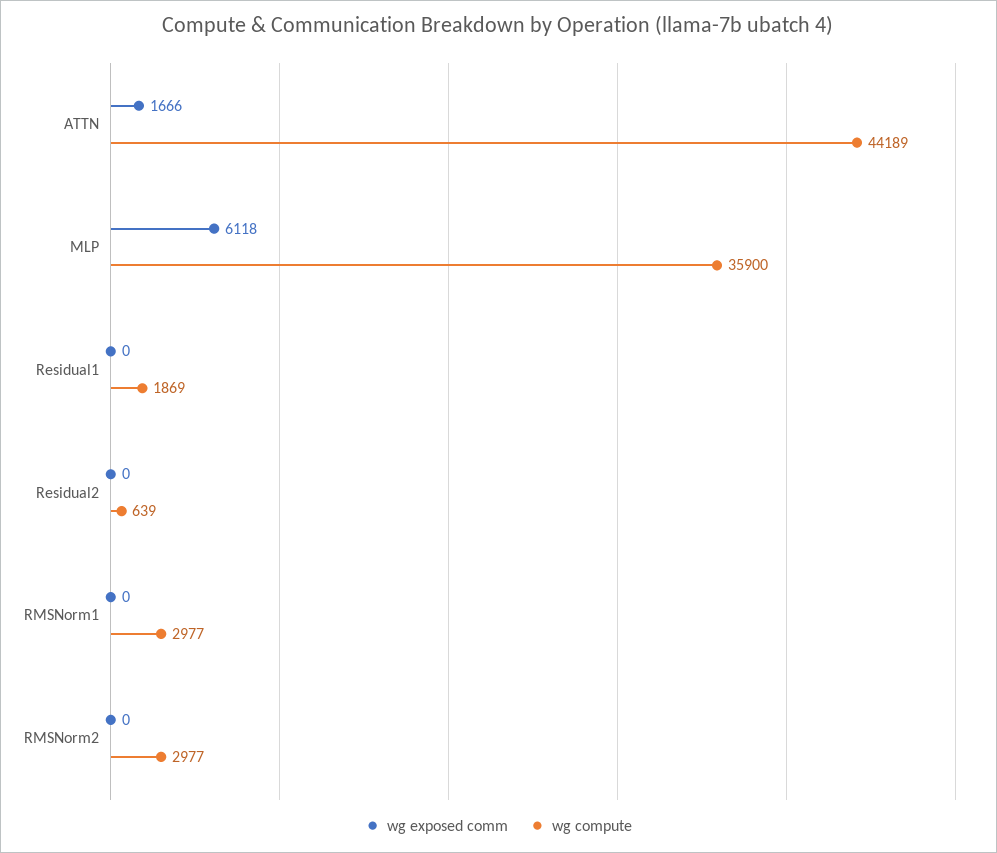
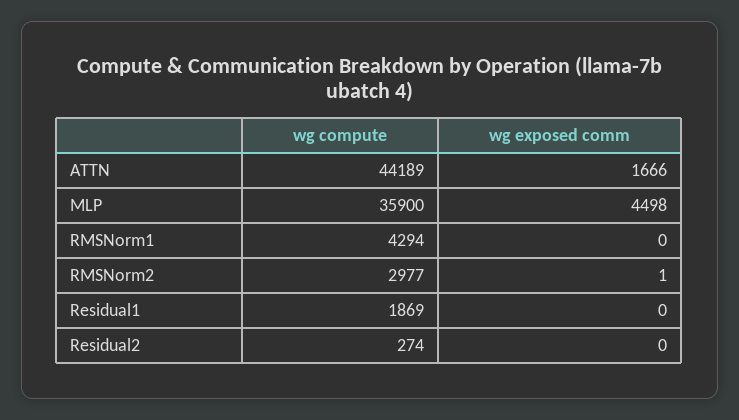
  {
    "wg exposed comm": {
      "ATTN": 1666,
-     "MLP": 6118,
+     "MLP": 4498,
      "Residual1": 0,
      "Residual2": 0,
      "RMSNorm1": 0,
-     "RMSNorm2": 0
+     "RMSNorm2": 1
    },
    "wg compute": {
      "ATTN": 44189,
      "MLP": 35900,
      "Residual1": 1869,
-     "Residual2": 639,
+     "Residual2": 274,
-     "RMSNorm1": 2977,
+     "RMSNorm1": 4294,
      "RMSNorm2": 2977
    }
  }

